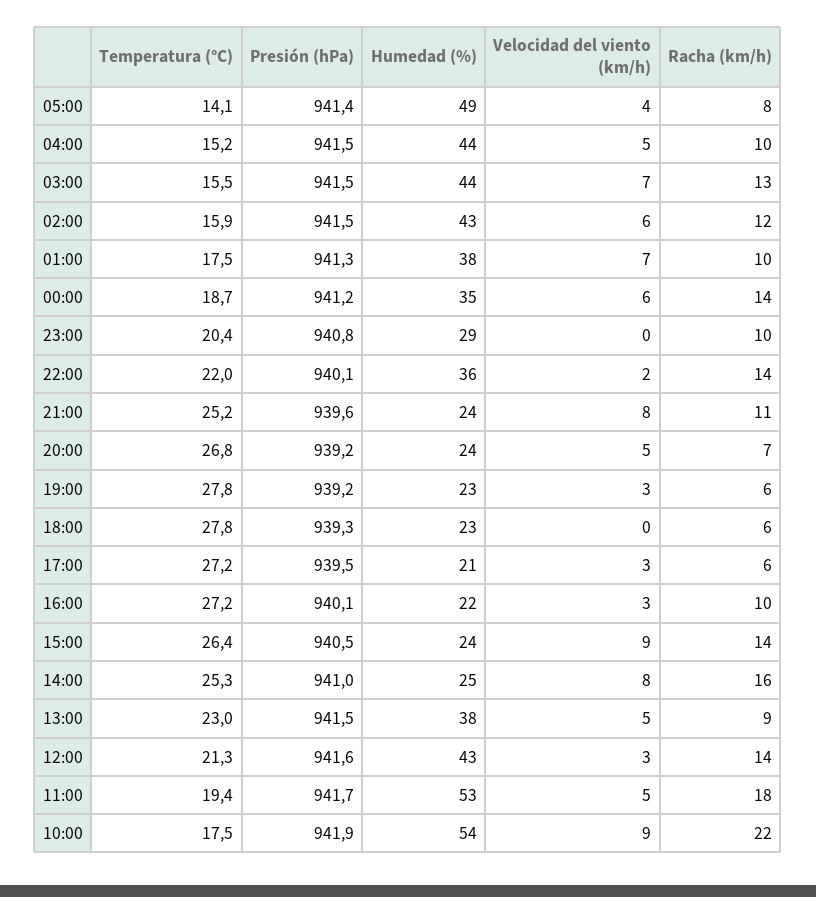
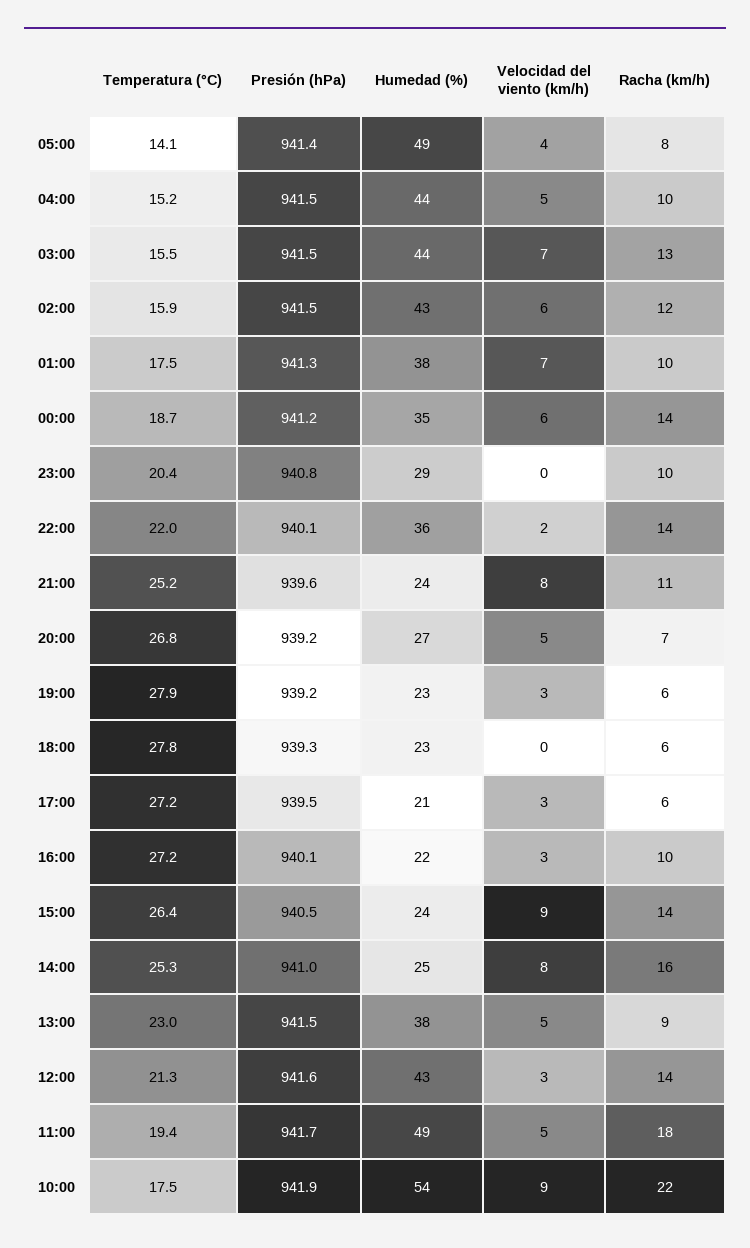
  {
    "Temperatura (°C)": {
      "05:00": 14.1,
      "04:00": 15.2,
      "03:00": 15.5,
      "02:00": 15.9,
      "01:00": 17.5,
      "00:00": 18.7,
      "23:00": 20.4,
      "22:00": 22,
      "21:00": 25.2,
      "20:00": 26.8,
-     "19:00": 27.8,
+     "19:00": 27.9,
      "18:00": 27.8,
      "17:00": 27.2,
      "16:00": 27.2,
      "15:00": 26.4,
      "14:00": 25.3,
      "13:00": 23,
      "12:00": 21.3,
      "11:00": 19.4,
      "10:00": 17.5
    },
    "Presión (hPa)": {
      "05:00": 941.4,
      "04:00": 941.5,
      "03:00": 941.5,
      "02:00": 941.5,
      "01:00": 941.3,
      "00:00": 941.2,
      "23:00": 940.8,
      "22:00": 940.1,
      "21:00": 939.6,
      "20:00": 939.2,
      "19:00": 939.2,
      "18:00": 939.3,
      "17:00": 939.5,
      "16:00": 940.1,
      "15:00": 940.5,
      "14:00": 941,
      "13:00": 941.5,
      "12:00": 941.6,
      "11:00": 941.7,
      "10:00": 941.9
    },
    "Humedad (%)": {
      "05:00": 49,
      "04:00": 44,
      "03:00": 44,
      "02:00": 43,
      "01:00": 38,
      "00:00": 35,
      "23:00": 29,
      "22:00": 36,
      "21:00": 24,
-     "20:00": 24,
+     "20:00": 27,
      "19:00": 23,
      "18:00": 23,
      "17:00": 21,
      "16:00": 22,
      "15:00": 24,
      "14:00": 25,
      "13:00": 38,
      "12:00": 43,
-     "11:00": 53,
+     "11:00": 49,
      "10:00": 54
    },
    "Velocidad del viento (km/h)": {
      "05:00": 4,
      "04:00": 5,
      "03:00": 7,
      "02:00": 6,
      "01:00": 7,
      "00:00": 6,
      "23:00": 0,
      "22:00": 2,
      "21:00": 8,
      "20:00": 5,
      "19:00": 3,
      "18:00": 0,
      "17:00": 3,
      "16:00": 3,
      "15:00": 9,
      "14:00": 8,
      "13:00": 5,
      "12:00": 3,
      "11:00": 5,
      "10:00": 9
    },
    "Racha (km/h)": {
      "05:00": 8,
      "04:00": 10,
      "03:00": 13,
      "02:00": 12,
      "01:00": 10,
      "00:00": 14,
      "23:00": 10,
      "22:00": 14,
      "21:00": 11,
      "20:00": 7,
      "19:00": 6,
      "18:00": 6,
      "17:00": 6,
      "16:00": 10,
      "15:00": 14,
      "14:00": 16,
      "13:00": 9,
      "12:00": 14,
      "11:00": 18,
      "10:00": 22
    }
  }

